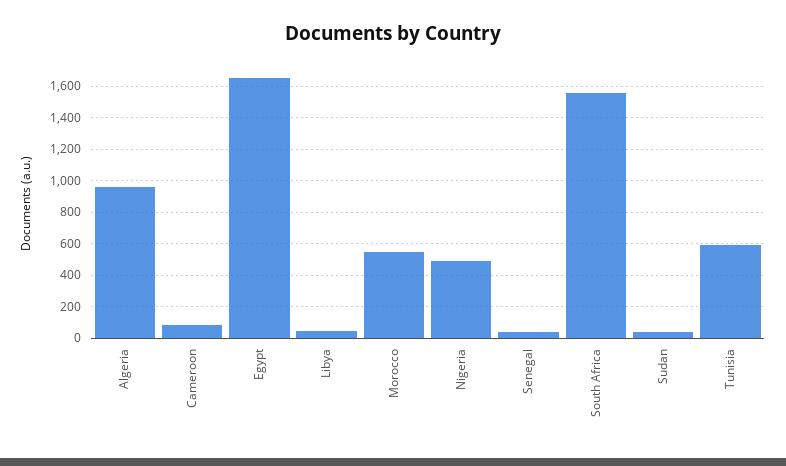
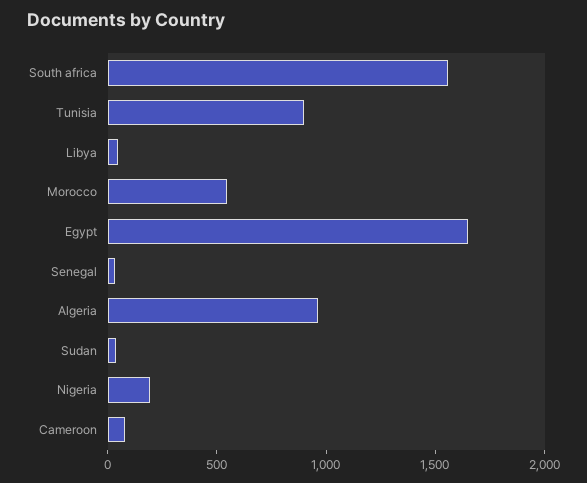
  {
    "Algeria": 950,
    "Cameroon": 100,
    "Egypt": 1650,
    "Libya": 50,
    "Morocco": 550,
-   "Nigeria": 500,
+   "Nigeria": 200,
    "Senegal": 50,
    "South Africa": 1550,
    "Sudan": 50,
-   "Tunisia": 600
+   "Tunisia": 900
  }

